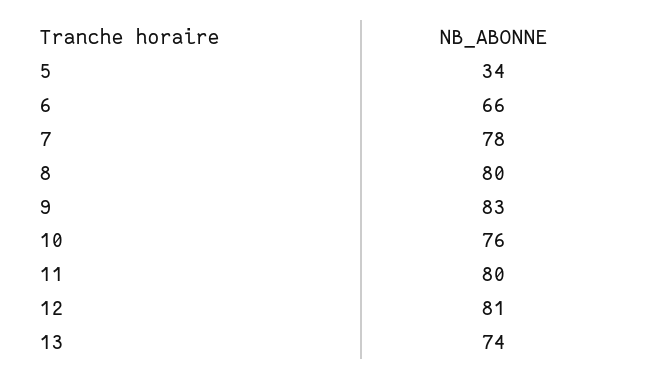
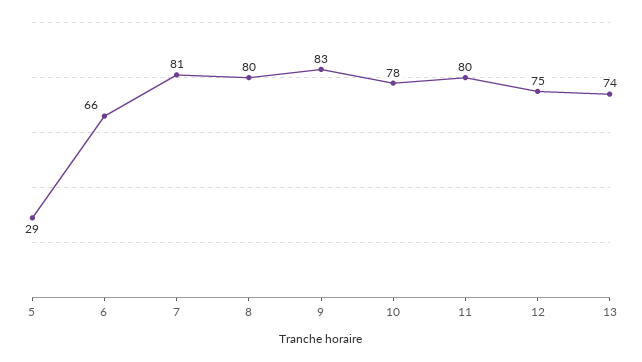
  {
-   "5": 34,
+   "5": 29,
    "6": 66,
-   "7": 78,
+   "7": 81,
    "8": 80,
    "9": 83,
-   "10": 76,
+   "10": 78,
    "11": 80,
-   "12": 81,
+   "12": 75,
    "13": 74
  }

